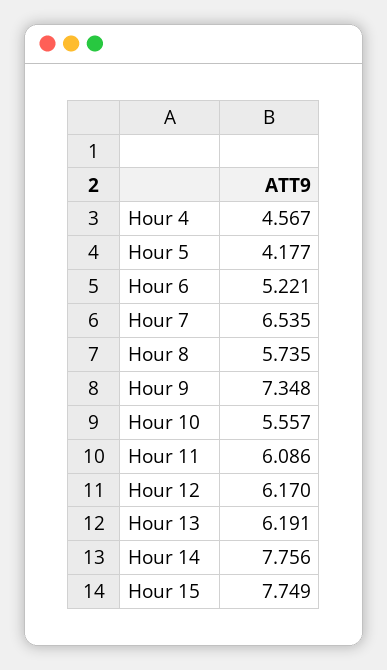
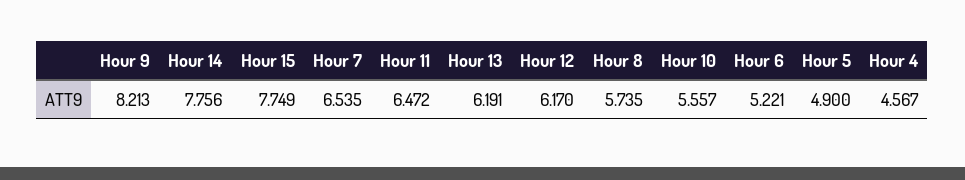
  {
    "Hour 4": 4.567,
-   "Hour 5": 4.177,
+   "Hour 5": 4.9,
    "Hour 6": 5.221,
    "Hour 7": 6.535,
    "Hour 8": 5.735,
-   "Hour 9": 7.348,
+   "Hour 9": 8.213,
    "Hour 10": 5.557,
-   "Hour 11": 6.086,
+   "Hour 11": 6.472,
    "Hour 12": 6.17,
    "Hour 13": 6.191,
    "Hour 14": 7.756,
    "Hour 15": 7.749
  }

